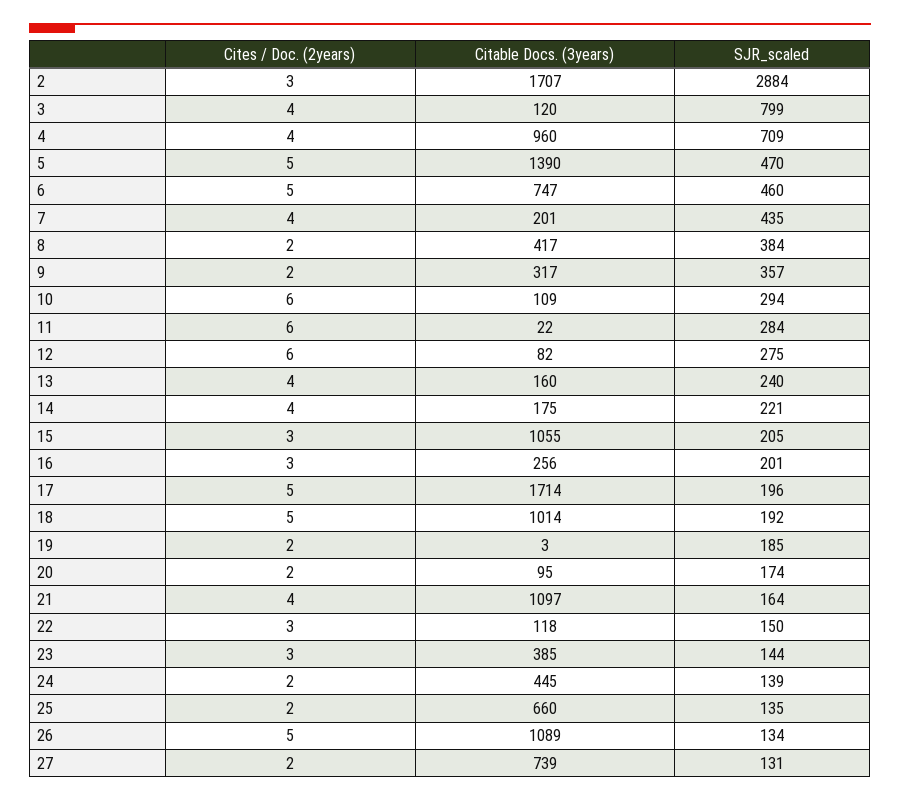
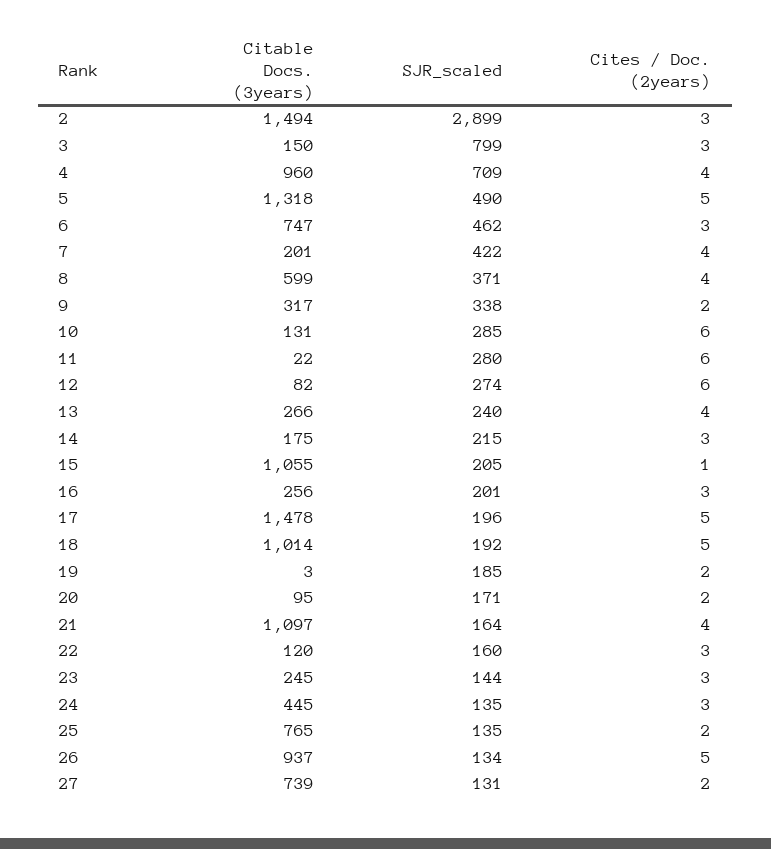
  {
    "Cites / Doc. (2years)": {
      "2": 3,
-     "3": 4,
+     "3": 3,
      "4": 4,
      "5": 5,
-     "6": 5,
+     "6": 3,
      "7": 4,
-     "8": 2,
+     "8": 4,
      "9": 2,
      "10": 6,
      "11": 6,
      "12": 6,
      "13": 4,
-     "14": 4,
+     "14": 3,
-     "15": 3,
+     "15": 1,
      "16": 3,
      "17": 5,
      "18": 5,
      "19": 2,
      "20": 2,
      "21": 4,
      "22": 3,
      "23": 3,
-     "24": 2,
+     "24": 3,
      "25": 2,
      "26": 5,
      "27": 2
    },
    "Citable Docs. (3years)": {
-     "2": 1707,
+     "2": 1494,
-     "3": 120,
+     "3": 150,
      "4": 960,
-     "5": 1390,
+     "5": 1318,
      "6": 747,
      "7": 201,
-     "8": 417,
+     "8": 599,
      "9": 317,
-     "10": 109,
+     "10": 131,
      "11": 22,
      "12": 82,
-     "13": 160,
+     "13": 266,
      "14": 175,
      "15": 1055,
      "16": 256,
-     "17": 1714,
+     "17": 1478,
      "18": 1014,
      "19": 3,
      "20": 95,
      "21": 1097,
-     "22": 118,
+     "22": 120,
-     "23": 385,
+     "23": 245,
      "24": 445,
-     "25": 660,
+     "25": 765,
-     "26": 1089,
+     "26": 937,
      "27": 739
    },
    "SJR_scaled": {
-     "2": 2884,
+     "2": 2899,
      "3": 799,
      "4": 709,
-     "5": 470,
+     "5": 490,
-     "6": 460,
+     "6": 462,
-     "7": 435,
+     "7": 422,
-     "8": 384,
+     "8": 371,
-     "9": 357,
+     "9": 338,
-     "10": 294,
+     "10": 285,
-     "11": 284,
+     "11": 280,
-     "12": 275,
+     "12": 274,
      "13": 240,
-     "14": 221,
+     "14": 215,
      "15": 205,
      "16": 201,
      "17": 196,
      "18": 192,
      "19": 185,
-     "20": 174,
+     "20": 171,
      "21": 164,
-     "22": 150,
+     "22": 160,
      "23": 144,
-     "24": 139,
+     "24": 135,
      "25": 135,
      "26": 134,
      "27": 131
    }
  }

